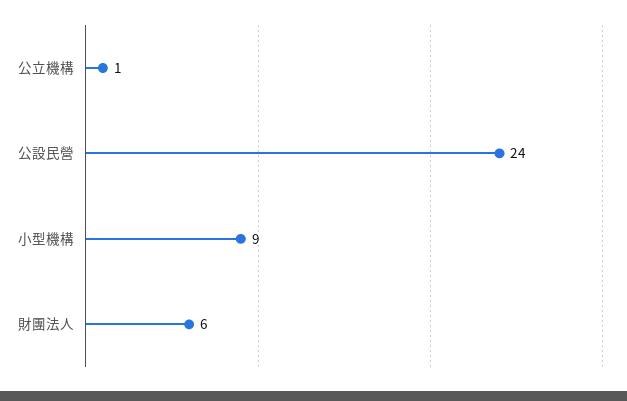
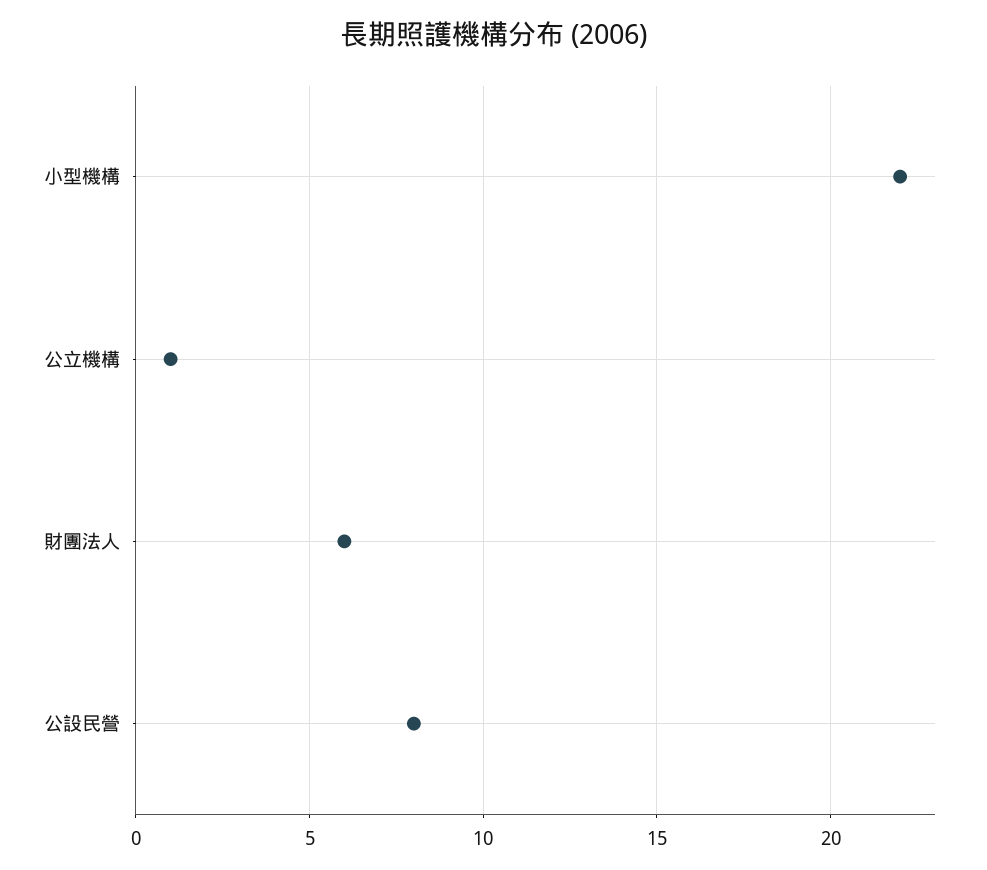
  {
    "公立機構": 1,
-   "公設民營": 24,
+   "公設民營": 8,
-   "小型機構": 9,
+   "小型機構": 22,
    "財團法人": 6
  }

